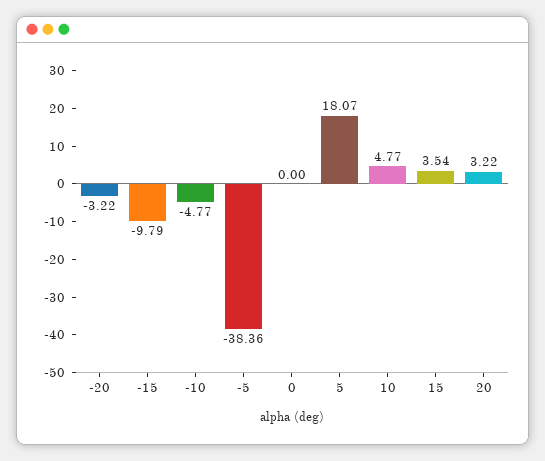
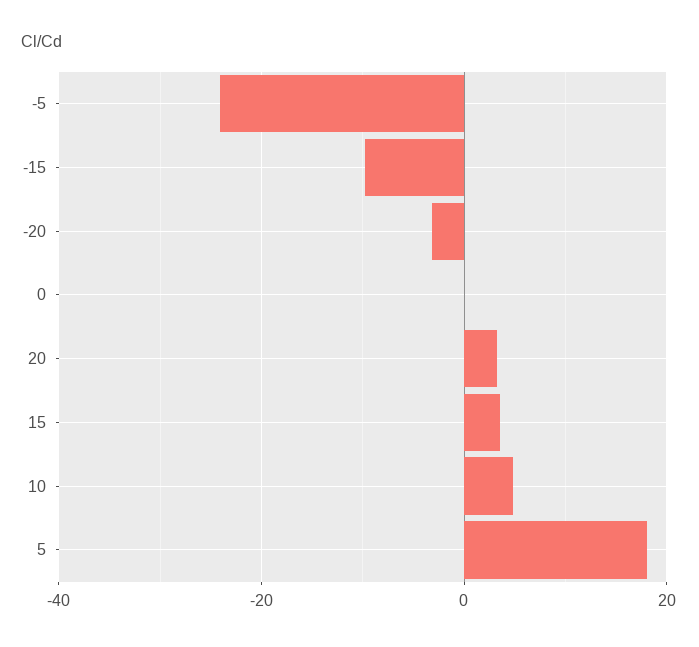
  {
    "-20": -3.22,
    "-15": -9.79,
-   "-10": -4.77,
-   "-5": -38.36,
+   "-5": -24,
    "0": 0,
    "5": 18.07,
    "10": 4.77,
    "15": 3.54,
    "20": 3.22
  }

